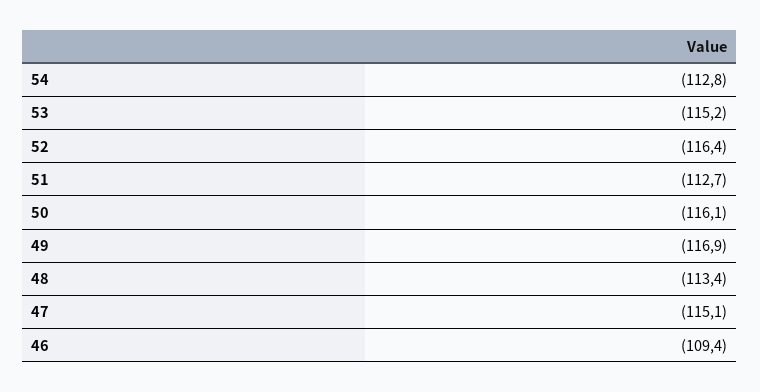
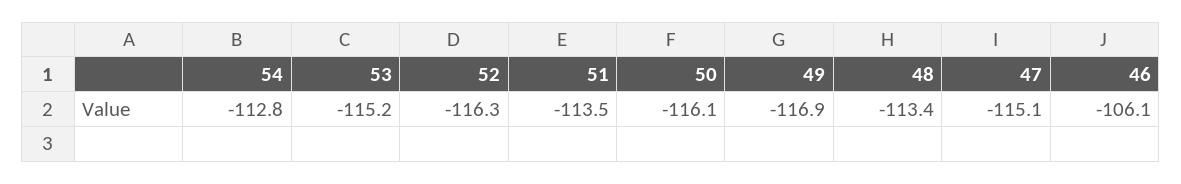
  {
    "54": -112.8,
    "53": -115.2,
-   "52": -116.4,
+   "52": -116.3,
-   "51": -112.7,
+   "51": -113.5,
    "50": -116.1,
    "49": -116.9,
    "48": -113.4,
    "47": -115.1,
-   "46": -109.4
+   "46": -106.1
  }

